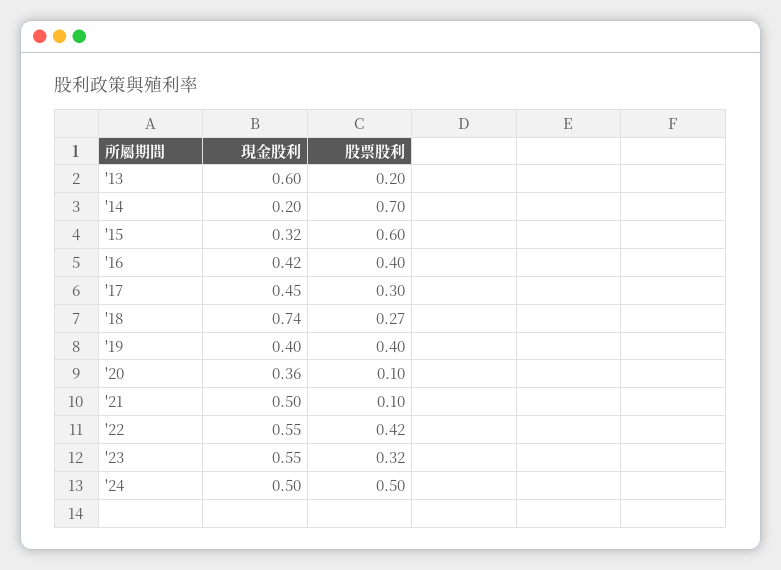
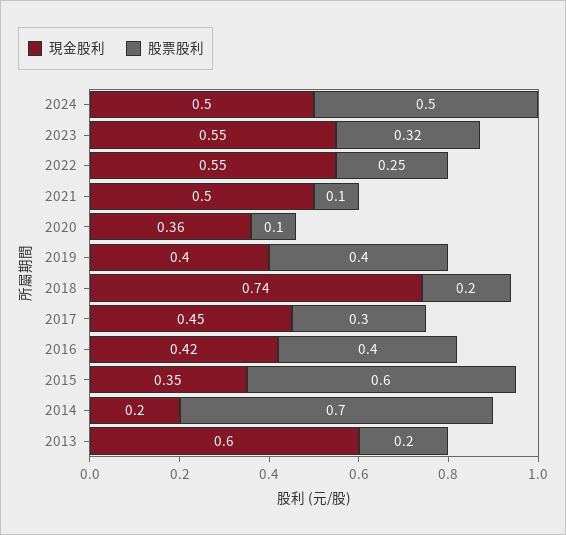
  {
    "現金股利": {
      "'13": 0.6,
      "'14": 0.2,
-     "'15": 0.32,
+     "'15": 0.35,
      "'16": 0.42,
      "'17": 0.45,
      "'18": 0.74,
      "'19": 0.4,
      "'20": 0.36,
      "'21": 0.5,
      "'22": 0.55,
      "'23": 0.55,
      "'24": 0.5
    },
    "股票股利": {
      "'13": 0.2,
      "'14": 0.7,
      "'15": 0.6,
      "'16": 0.4,
      "'17": 0.3,
-     "'18": 0.27,
+     "'18": 0.2,
      "'19": 0.4,
      "'20": 0.1,
      "'21": 0.1,
-     "'22": 0.42,
+     "'22": 0.25,
      "'23": 0.32,
      "'24": 0.5
    }
  }

